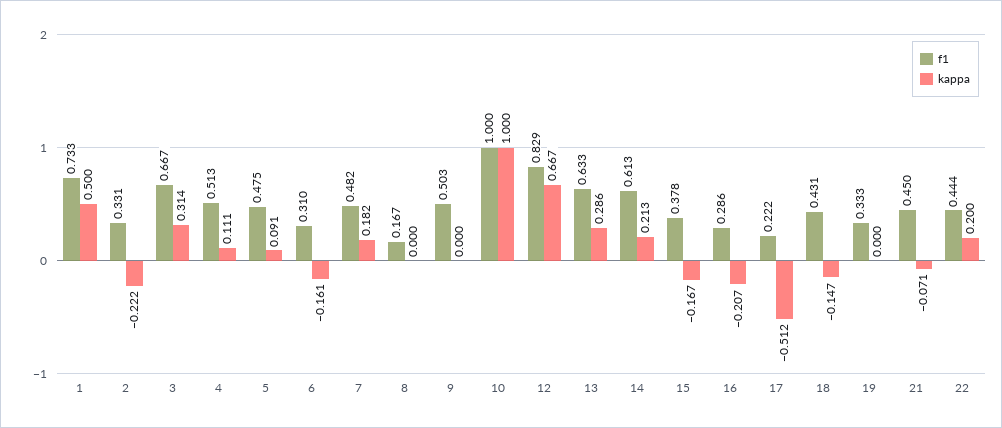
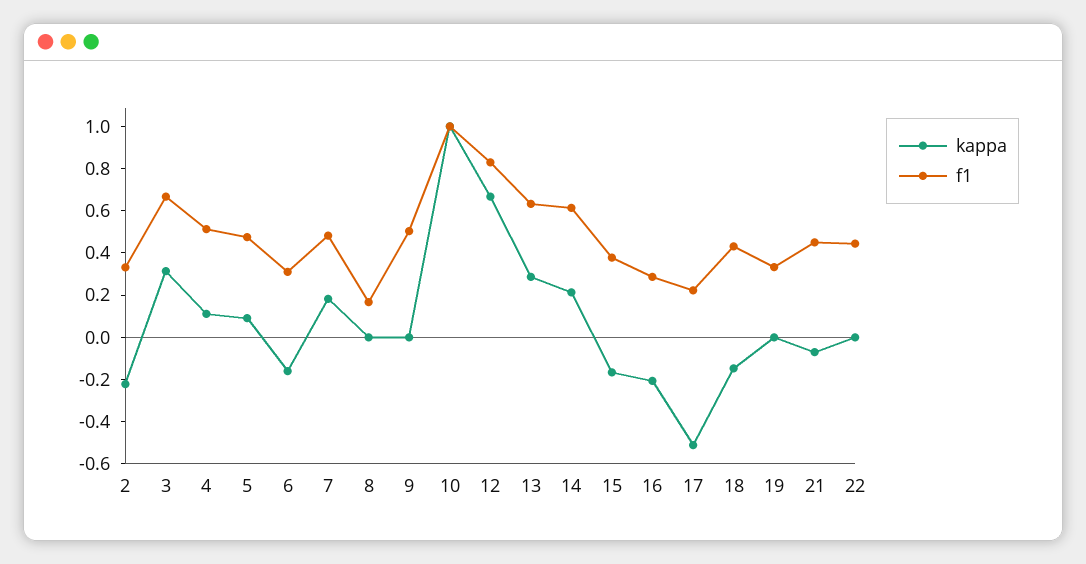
  {
    "f1": {
-     "1": 0.733,
      "2": 0.331,
      "3": 0.667,
      "4": 0.513,
      "5": 0.475,
      "6": 0.31,
      "7": 0.482,
      "8": 0.167,
      "9": 0.503,
      "10": 1,
      "12": 0.829,
      "13": 0.633,
      "14": 0.613,
      "15": 0.378,
      "16": 0.286,
      "17": 0.222,
      "18": 0.431,
      "19": 0.333,
      "21": 0.45,
      "22": 0.444
    },
    "kappa": {
-     "1": 0.5,
      "2": -0.222,
      "3": 0.314,
      "4": 0.111,
      "5": 0.091,
      "6": -0.161,
      "7": 0.182,
      "8": 0,
      "9": 0,
      "10": 1,
      "12": 0.667,
      "13": 0.286,
      "14": 0.213,
      "15": -0.167,
      "16": -0.207,
      "17": -0.512,
      "18": -0.147,
      "19": 0,
      "21": -0.071,
-     "22": 0.2
+     "22": 0
    }
  }

